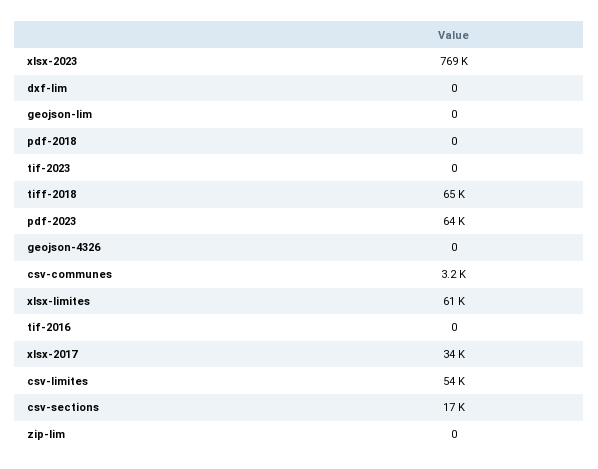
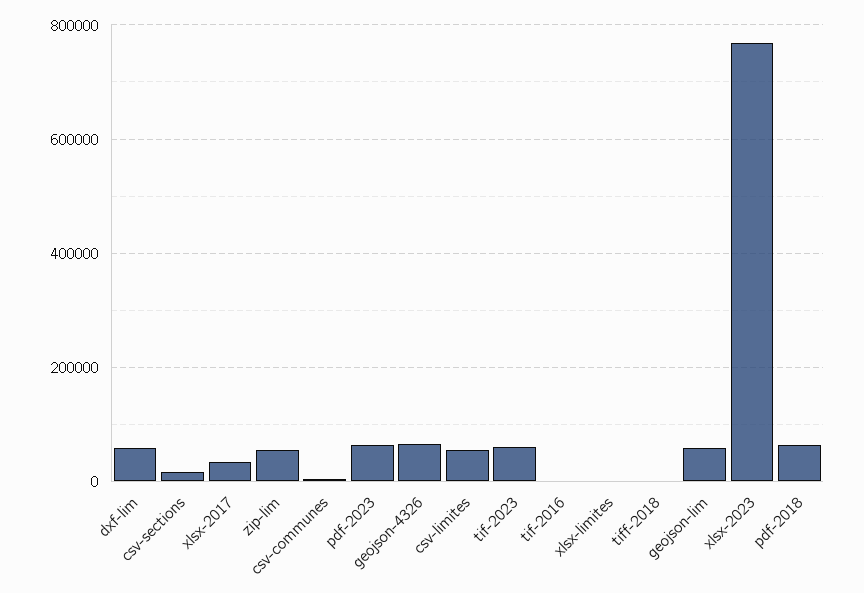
  {
    "xlsx-2023": 769000,
-   "dxf-lim": 0,
+   "dxf-lim": 60000,
-   "geojson-lim": 0,
+   "geojson-lim": 60000,
-   "pdf-2018": 0,
+   "pdf-2018": 60000,
-   "tif-2023": 0,
+   "tif-2023": 60000,
-   "tiff-2018": 65000,
+   "tiff-2018": 0,
    "pdf-2023": 64000,
-   "geojson-4326": 0,
+   "geojson-4326": 60000,
    "csv-communes": 3200,
-   "xlsx-limites": 61000,
+   "xlsx-limites": 0,
    "tif-2016": 0,
    "xlsx-2017": 34000,
    "csv-limites": 54000,
    "csv-sections": 17000,
-   "zip-lim": 0
+   "zip-lim": 60000
  }

